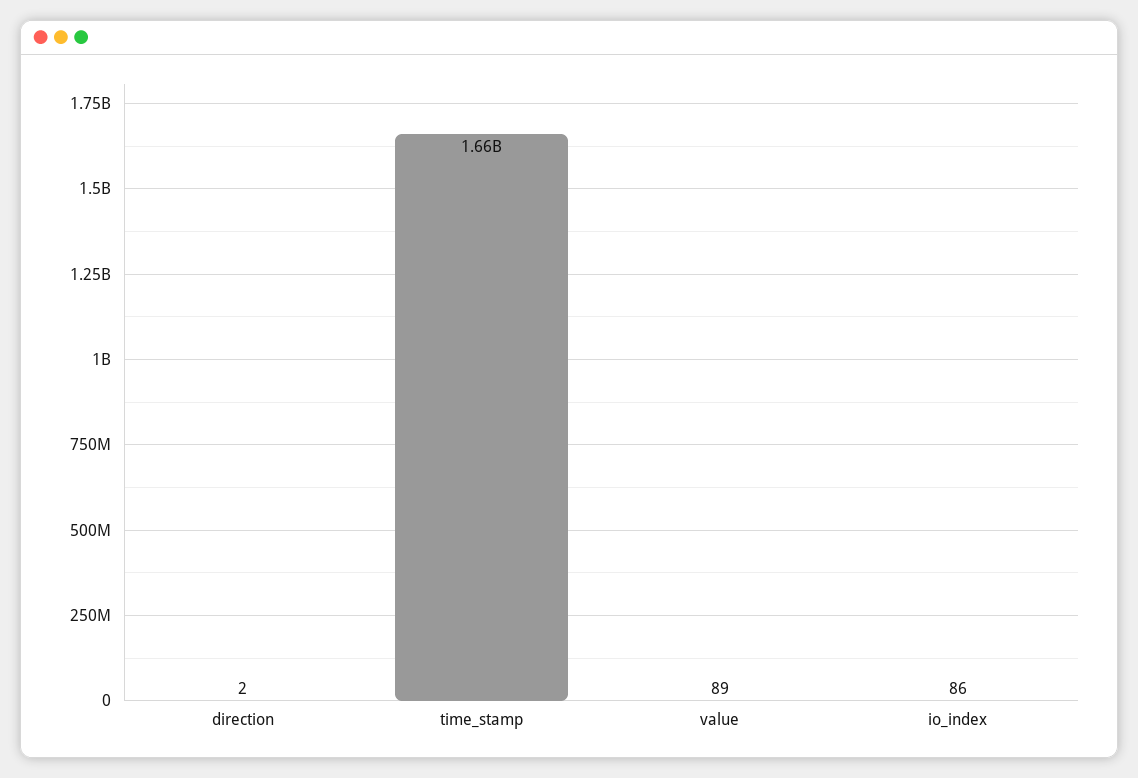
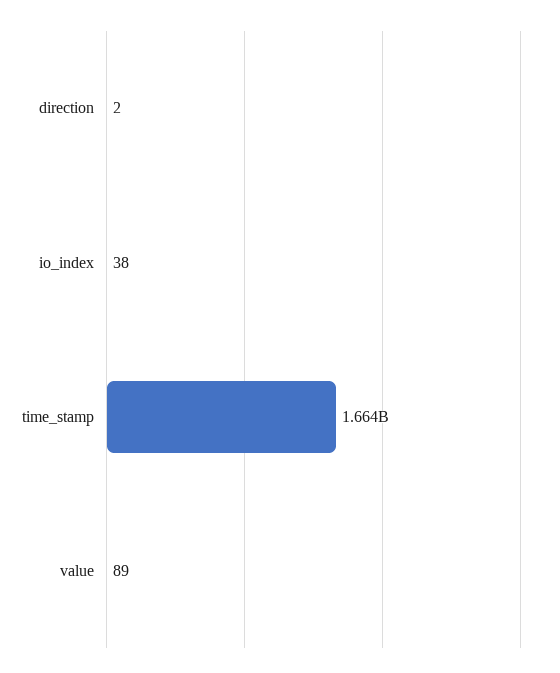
  {
    "direction": 2,
    "time_stamp": 1664000000,
    "value": 89,
-   "io_index": 86
+   "io_index": 38
  }

